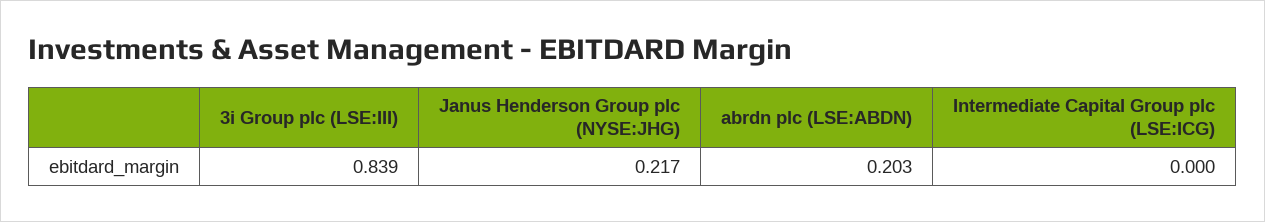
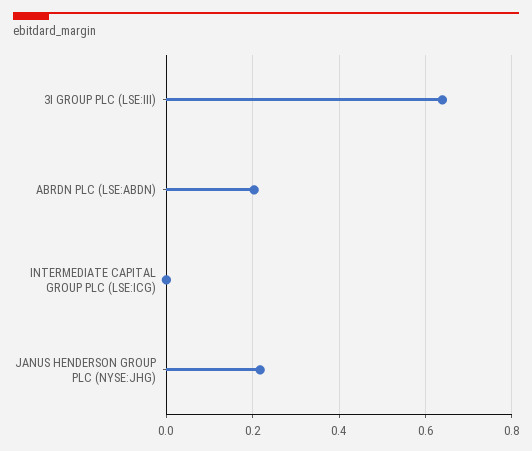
  {
-   "3i Group plc (LSE:III)": 0.839,
+   "3i Group plc (LSE:III)": 0.64,
    "Janus Henderson Group plc (NYSE:JHG)": 0.217,
    "abrdn plc (LSE:ABDN)": 0.203,
    "Intermediate Capital Group plc (LSE:ICG)": 0
  }

